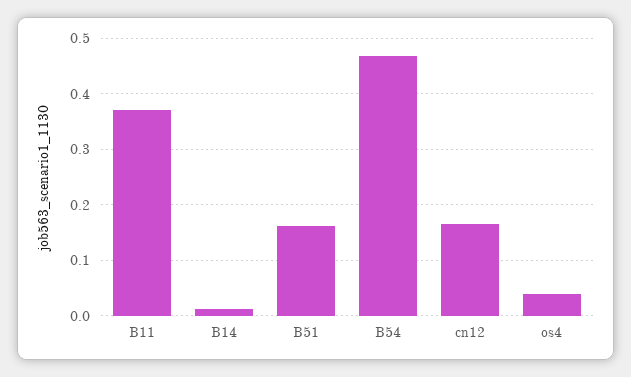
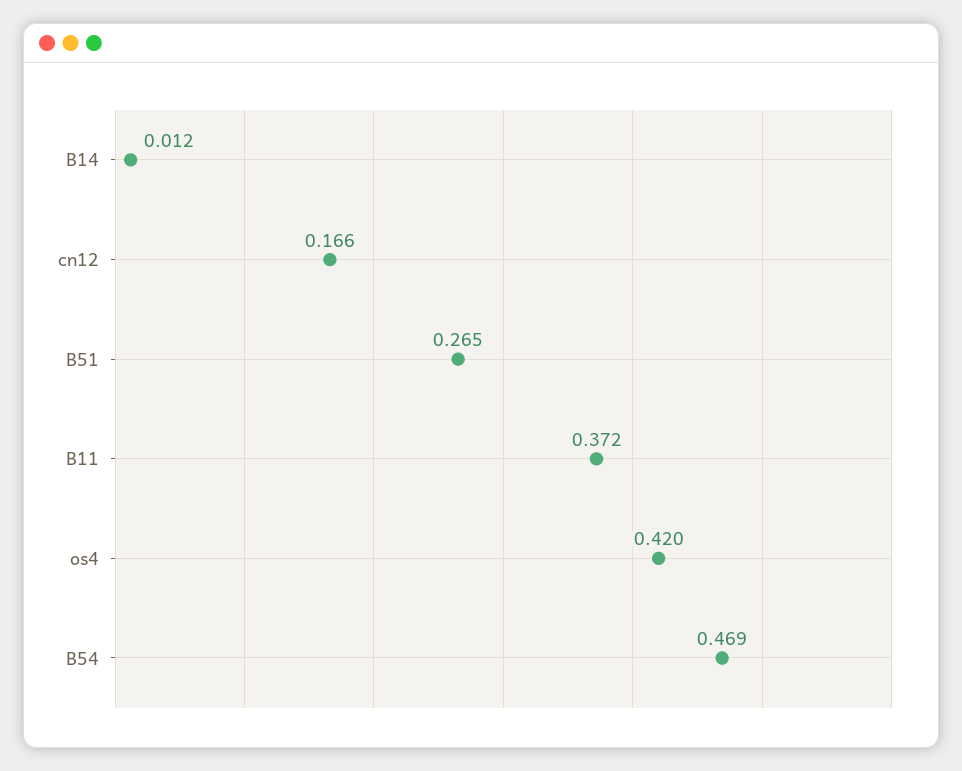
  {
    "B11": 0.372,
    "B14": 0.012,
-   "B51": 0.16,
+   "B51": 0.265,
    "B54": 0.469,
    "cn12": 0.166,
-   "os4": 0.04
+   "os4": 0.42
  }

